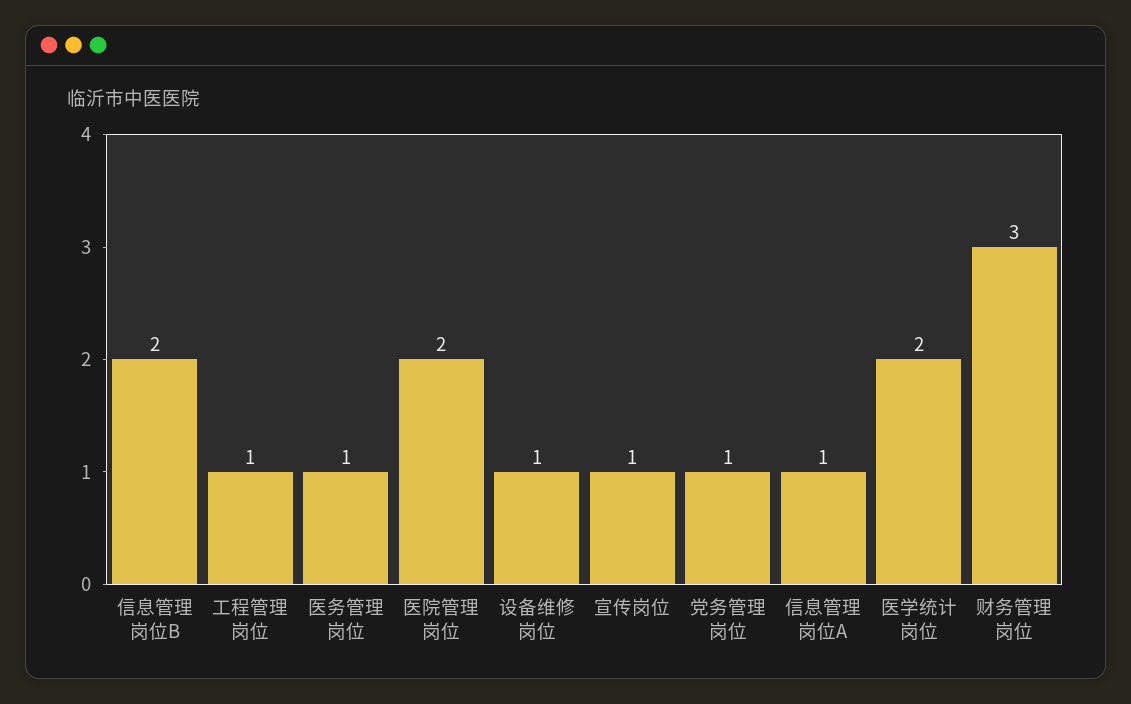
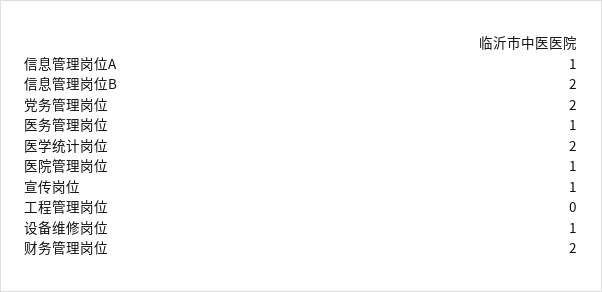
  {
    "信息管理岗位B": 2,
-   "工程管理岗位": 1,
+   "工程管理岗位": 0,
    "医务管理岗位": 1,
-   "医院管理岗位": 2,
+   "医院管理岗位": 1,
    "设备维修岗位": 1,
    "宣传岗位": 1,
-   "党务管理岗位": 1,
+   "党务管理岗位": 2,
    "信息管理岗位A": 1,
    "医学统计岗位": 2,
-   "财务管理岗位": 3
+   "财务管理岗位": 2
  }

